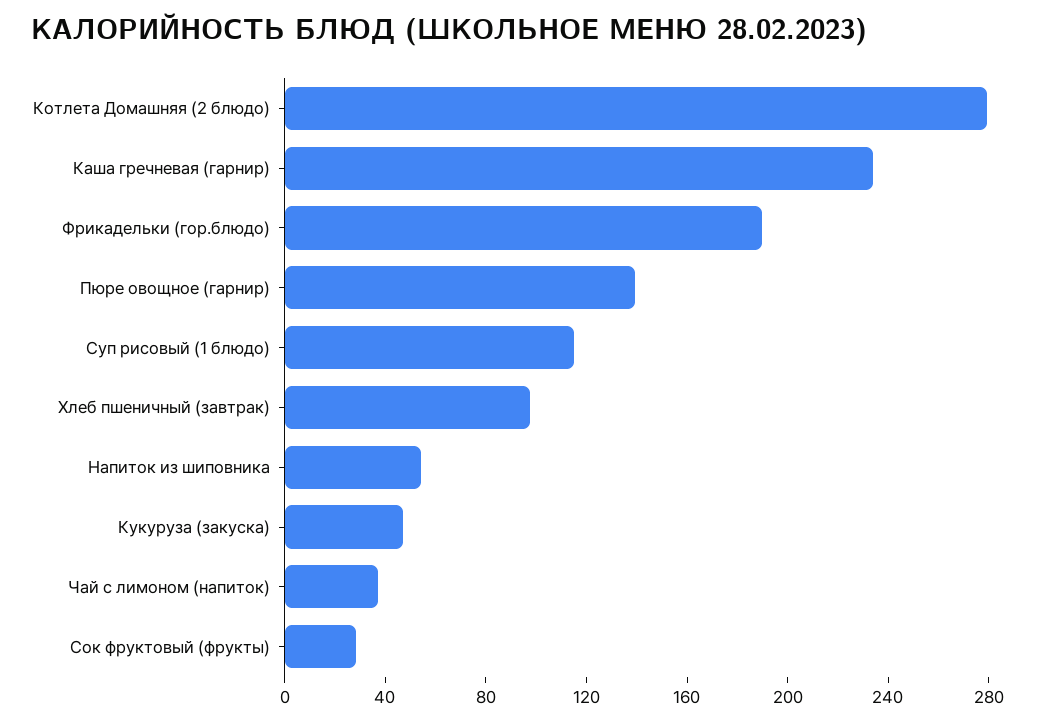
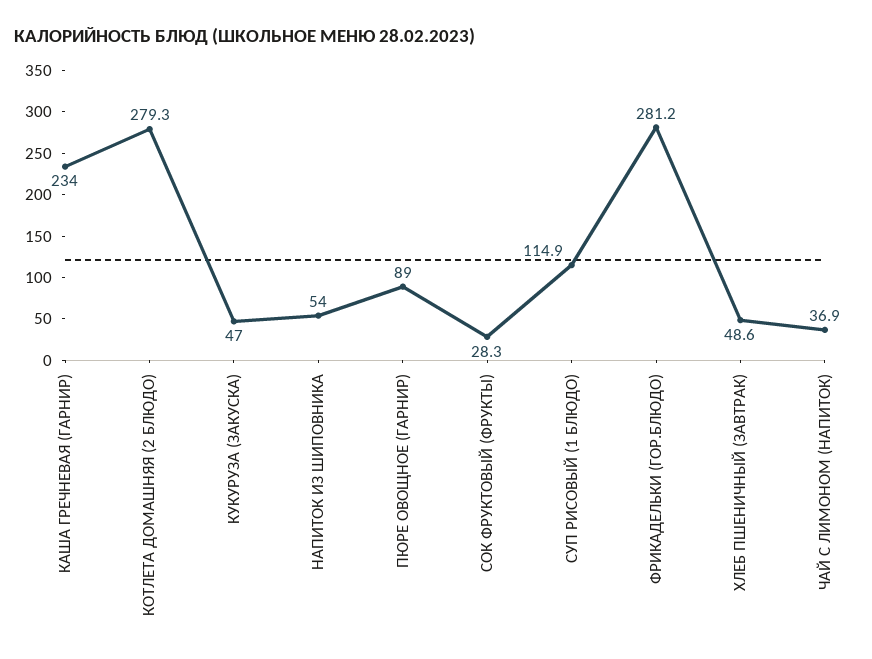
  {
    "Котлета Домашняя (2 блюдо)": 279.3,
    "Каша гречневая (гарнир)": 234,
-   "Фрикадельки (гор.блюдо)": 190,
+   "Фрикадельки (гор.блюдо)": 281.2,
-   "Пюре овощное (гарнир)": 140,
+   "Пюре овощное (гарнир)": 89,
    "Суп рисовый (1 блюдо)": 114.9,
-   "Хлеб пшеничный (завтрак)": 100,
+   "Хлеб пшеничный (завтрак)": 48.6,
    "Напиток из шиповника": 54,
    "Кукуруза (закуска)": 47,
    "Чай с лимоном (напиток)": 36.9,
    "Сок фруктовый (фрукты)": 28.3
  }

